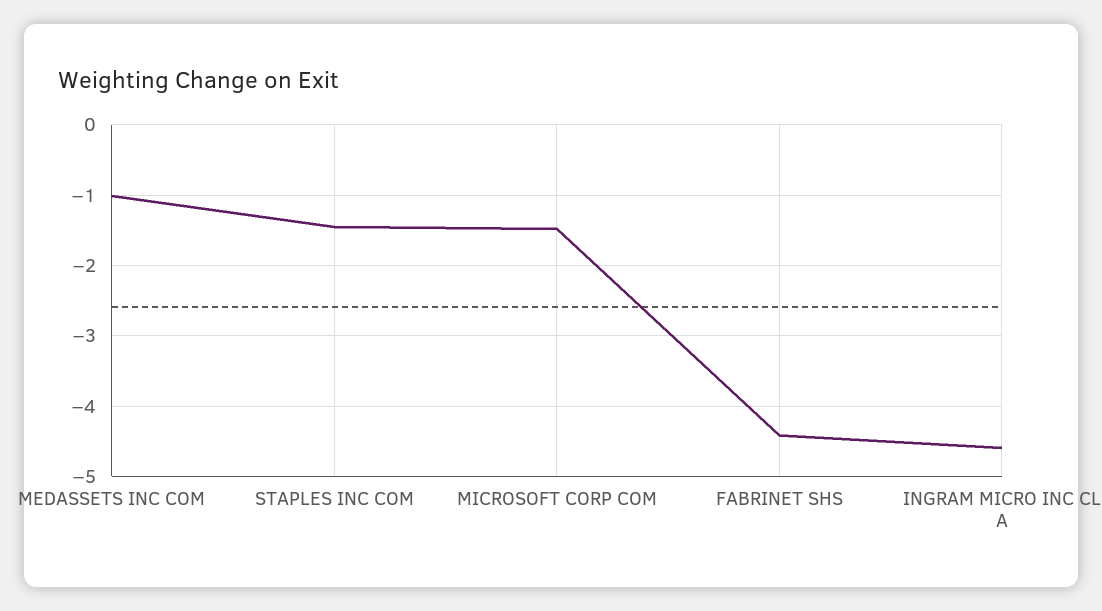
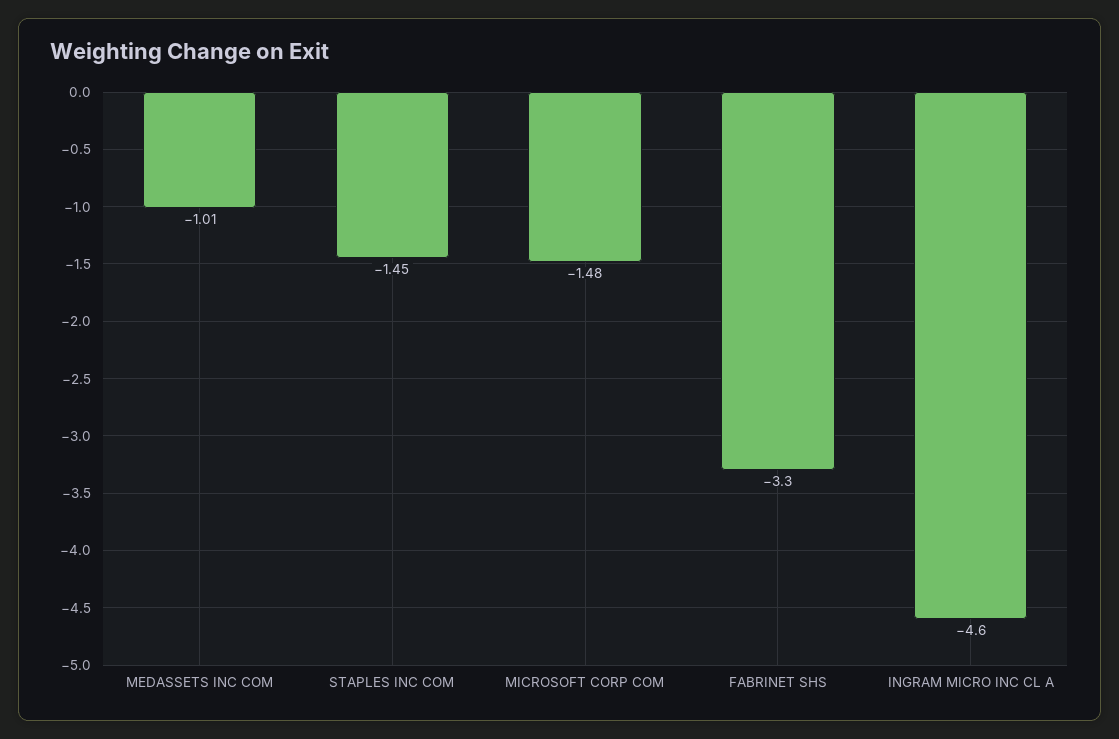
  {
    "MEDASSETS INC COM": -1.01,
    "STAPLES INC COM": -1.45,
    "MICROSOFT CORP COM": -1.48,
-   "FABRINET SHS": -4.4,
+   "FABRINET SHS": -3.3,
    "INGRAM MICRO INC CL A": -4.6
  }

